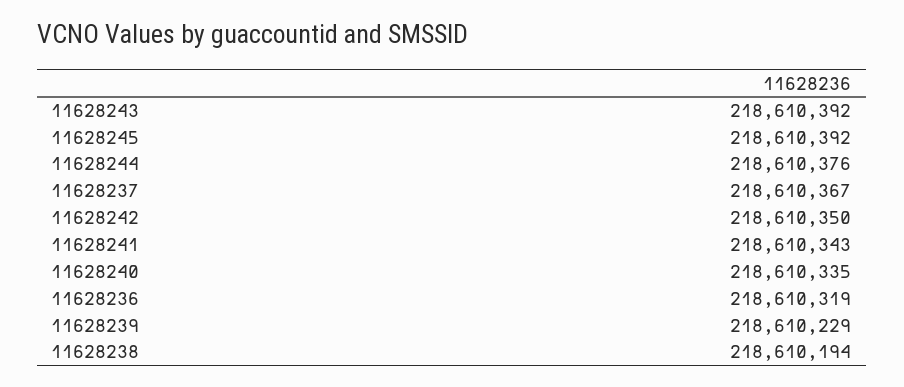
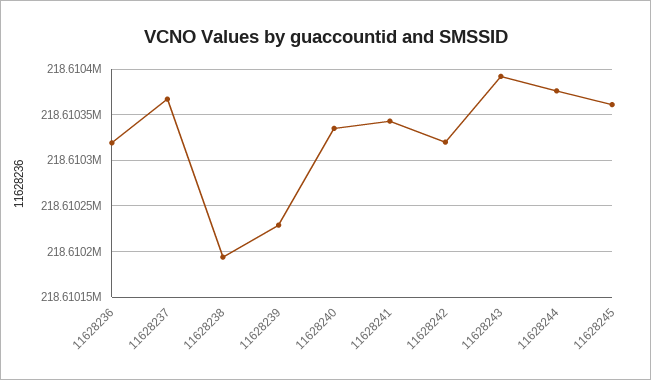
  {
    "11628243": 218610392,
-   "11628245": 218610392,
+   "11628245": 218610360,
    "11628244": 218610376,
    "11628237": 218610367,
-   "11628242": 218610350,
+   "11628242": 218610320,
    "11628241": 218610343,
    "11628240": 218610335,
    "11628236": 218610319,
    "11628239": 218610229,
    "11628238": 218610194
  }

